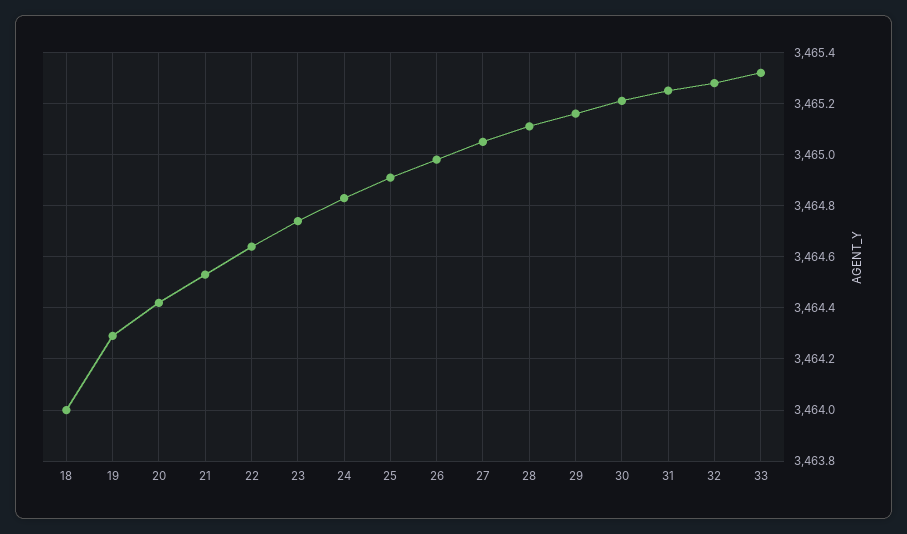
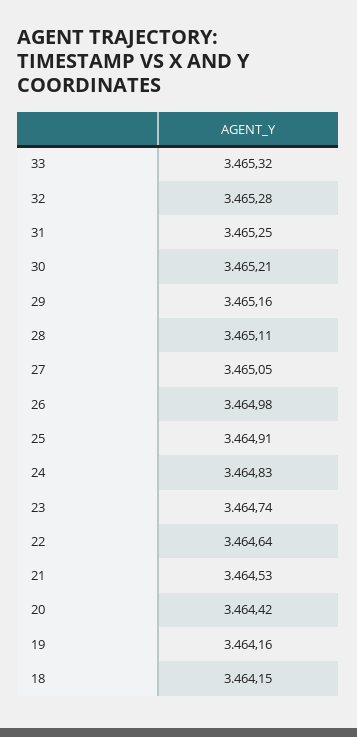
  {
-   "18": 3464,
+   "18": 3464.15,
-   "19": 3464.3,
+   "19": 3464.16,
    "20": 3464.42,
    "21": 3464.53,
    "22": 3464.64,
    "23": 3464.74,
    "24": 3464.83,
    "25": 3464.91,
    "26": 3464.98,
    "27": 3465.05,
    "28": 3465.11,
    "29": 3465.16,
    "30": 3465.21,
    "31": 3465.25,
    "32": 3465.28,
    "33": 3465.32
  }

